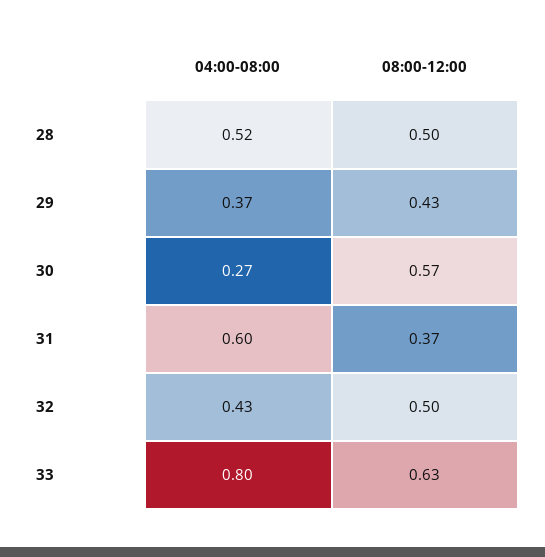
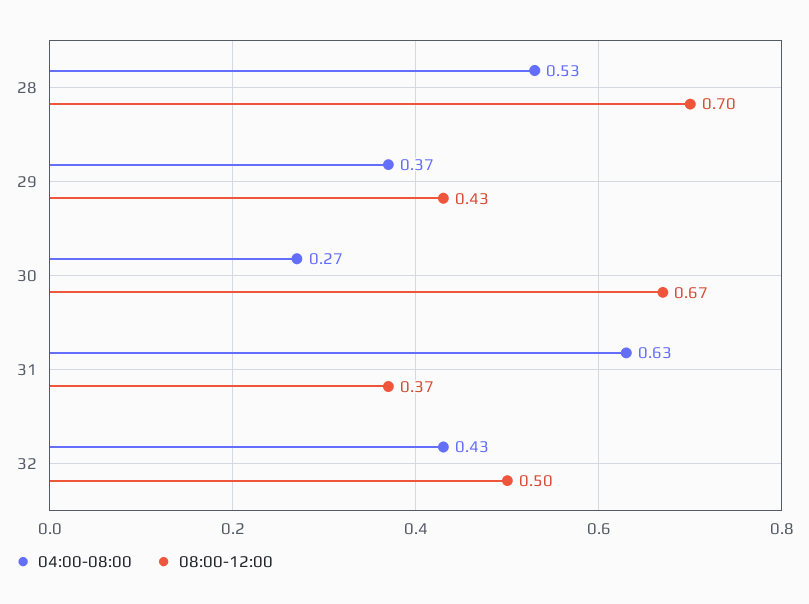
  {
    "04:00-08:00": {
-     "28": 0.52,
+     "28": 0.53,
      "29": 0.37,
      "30": 0.27,
-     "31": 0.6,
+     "31": 0.63,
-     "32": 0.43,
+     "32": 0.43
-     "33": 0.8
    },
    "08:00-12:00": {
-     "28": 0.5,
+     "28": 0.7,
      "29": 0.43,
-     "30": 0.57,
+     "30": 0.67,
      "31": 0.37,
-     "32": 0.5,
+     "32": 0.5
-     "33": 0.63
    }
  }

